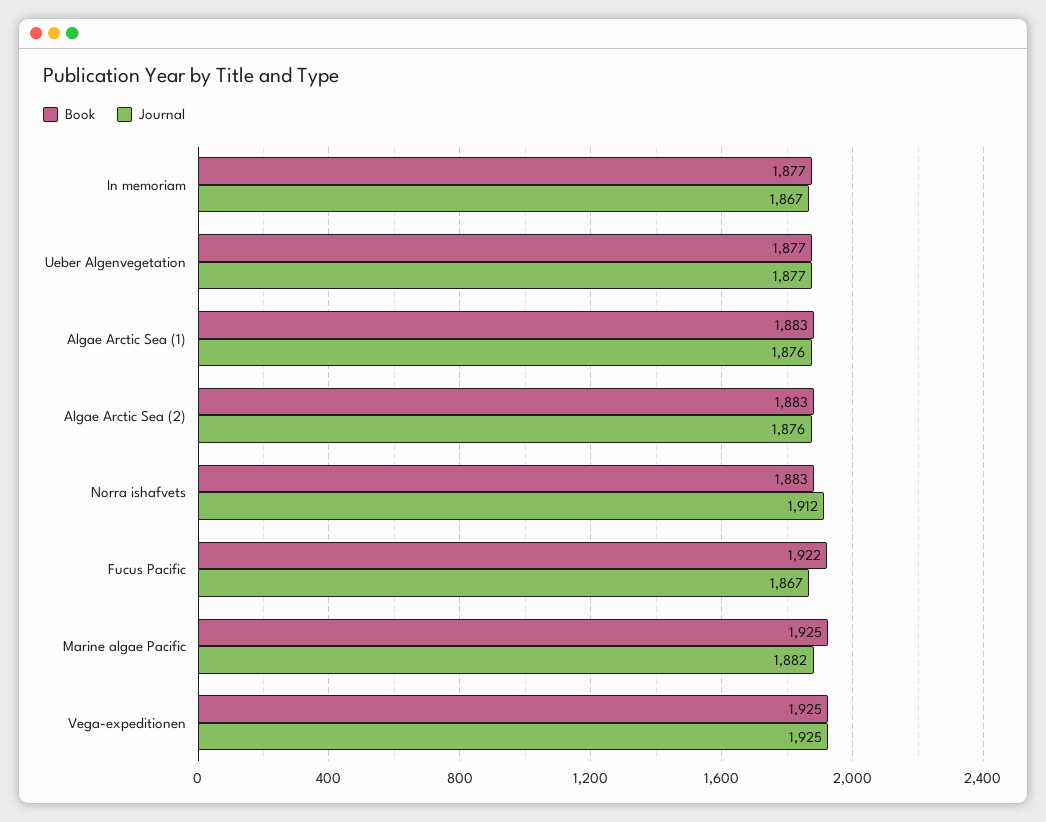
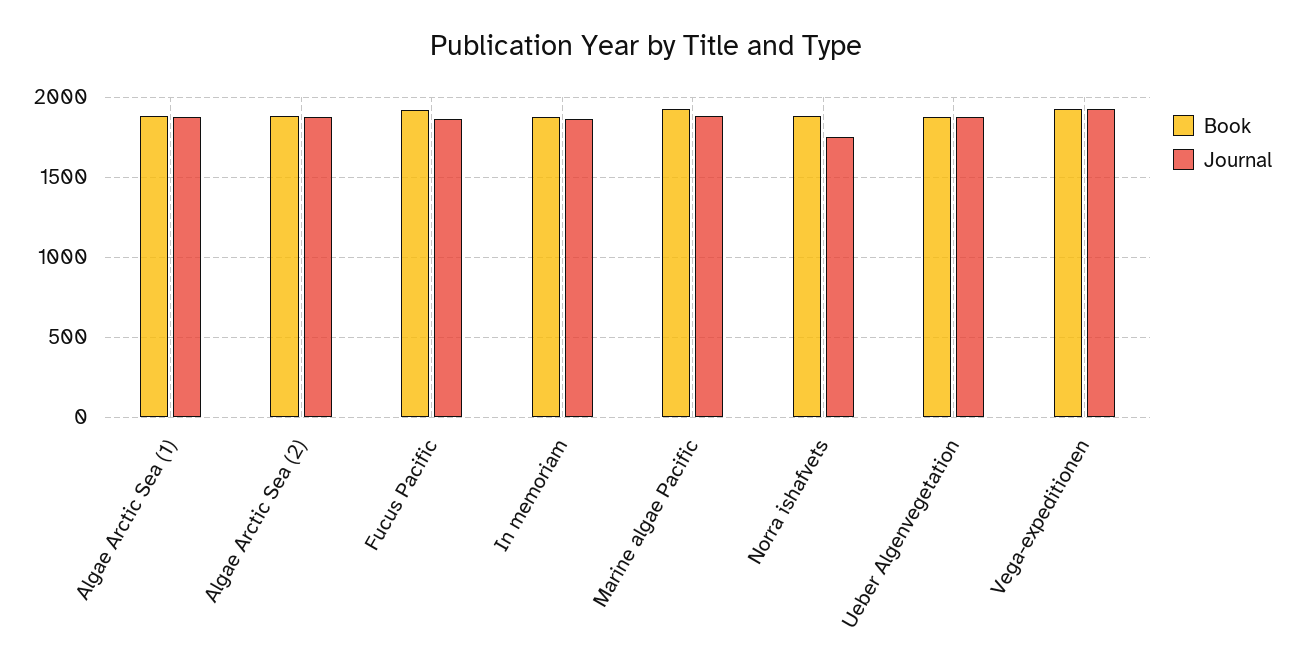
  {
    "Book": {
      "In memoriam": 1877,
      "Ueber Algenvegetation": 1877,
      "Algae Arctic Sea (1)": 1883,
      "Algae Arctic Sea (2)": 1883,
      "Norra ishafvets": 1883,
      "Fucus Pacific": 1922,
      "Marine algae Pacific": 1925,
      "Vega-expeditionen": 1925
    },
    "Journal": {
      "In memoriam": 1867,
      "Ueber Algenvegetation": 1877,
      "Algae Arctic Sea (1)": 1876,
      "Algae Arctic Sea (2)": 1876,
-     "Norra ishafvets": 1912,
+     "Norra ishafvets": 1750,
      "Fucus Pacific": 1867,
      "Marine algae Pacific": 1882,
      "Vega-expeditionen": 1925
    }
  }

